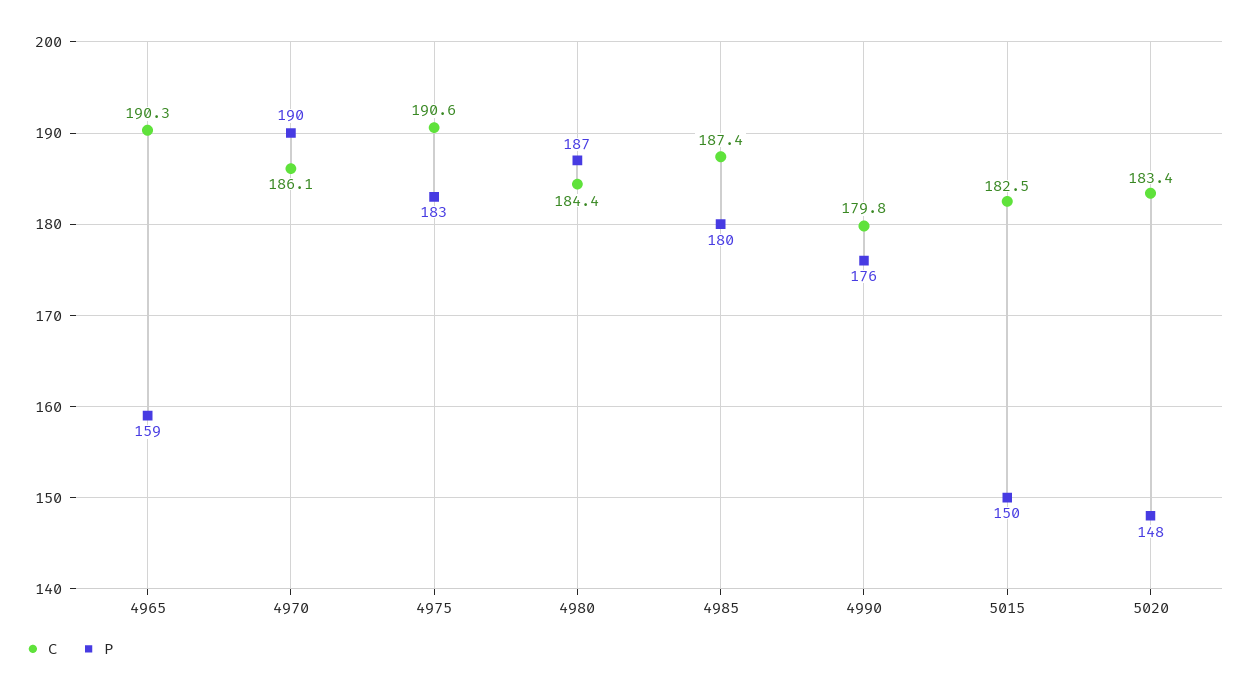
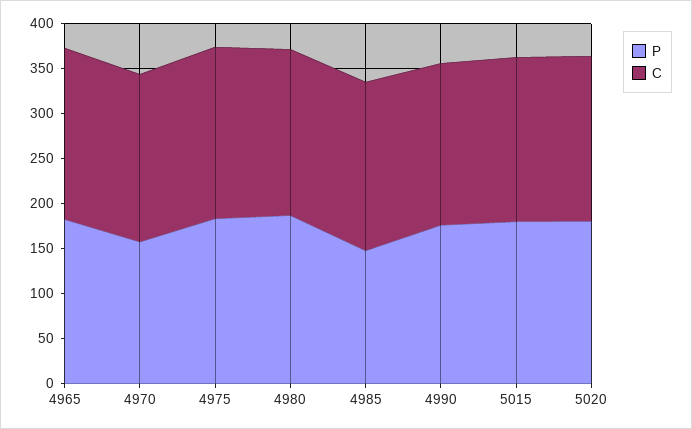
  {
    "C": {
      "4965": 190.3,
      "4970": 186.1,
      "4975": 190.6,
      "4980": 184.4,
      "4985": 187.4,
      "4990": 179.8,
      "5015": 182.5,
      "5020": 183.4
    },
    "P": {
-     "4965": 159,
+     "4965": 180,
-     "4970": 190,
+     "4970": 160,
      "4975": 183,
      "4980": 187,
-     "4985": 180,
+     "4985": 150,
      "4990": 176,
-     "5015": 150,
+     "5015": 180,
-     "5020": 148
+     "5020": 180
    }
  }

